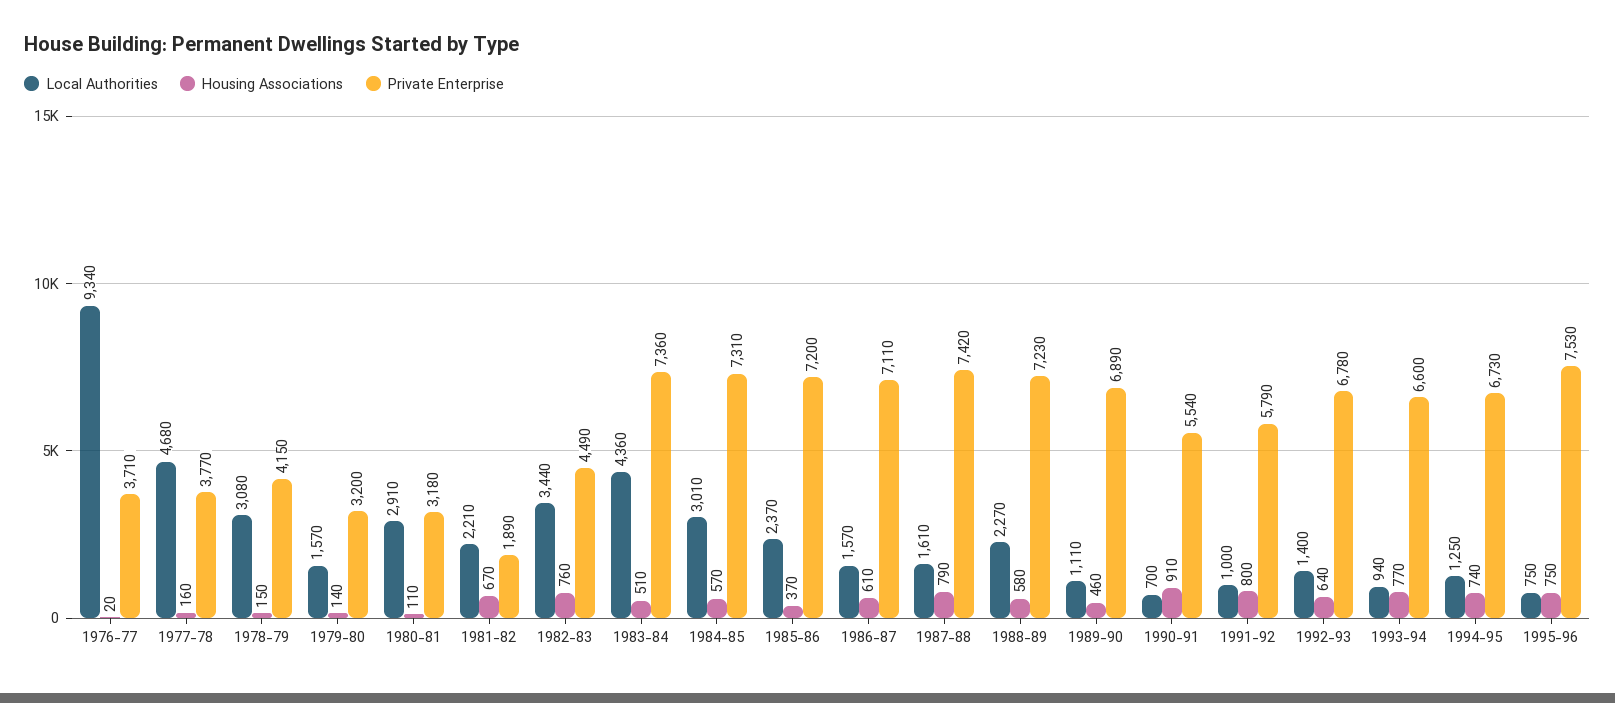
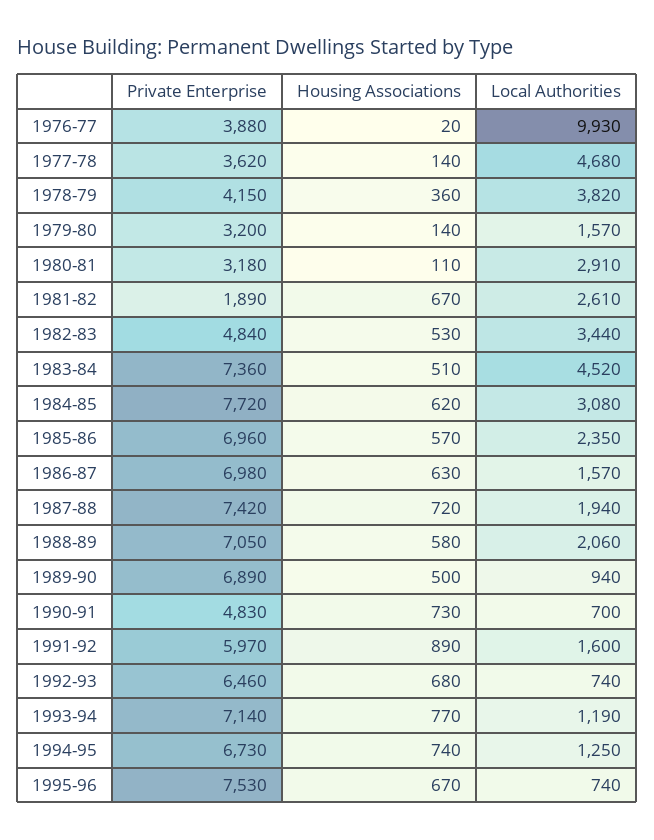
  {
    "Local Authorities": {
-     "1976-77": 9340,
+     "1976-77": 9930,
      "1977-78": 4680,
-     "1978-79": 3080,
+     "1978-79": 3820,
      "1979-80": 1570,
      "1980-81": 2910,
-     "1981-82": 2210,
+     "1981-82": 2610,
      "1982-83": 3440,
-     "1983-84": 4360,
+     "1983-84": 4520,
-     "1984-85": 3010,
+     "1984-85": 3080,
-     "1985-86": 2370,
+     "1985-86": 2350,
      "1986-87": 1570,
-     "1987-88": 1610,
+     "1987-88": 1940,
-     "1988-89": 2270,
+     "1988-89": 2060,
-     "1989-90": 1110,
+     "1989-90": 940,
      "1990-91": 700,
-     "1991-92": 1000,
+     "1991-92": 1600,
-     "1992-93": 1400,
+     "1992-93": 740,
-     "1993-94": 940,
+     "1993-94": 1190,
      "1994-95": 1250,
-     "1995-96": 750
+     "1995-96": 740
    },
    "Housing Associations": {
      "1976-77": 20,
-     "1977-78": 160,
+     "1977-78": 140,
-     "1978-79": 150,
+     "1978-79": 360,
      "1979-80": 140,
      "1980-81": 110,
      "1981-82": 670,
-     "1982-83": 760,
+     "1982-83": 530,
      "1983-84": 510,
-     "1984-85": 570,
+     "1984-85": 620,
-     "1985-86": 370,
+     "1985-86": 570,
-     "1986-87": 610,
+     "1986-87": 630,
-     "1987-88": 790,
+     "1987-88": 720,
      "1988-89": 580,
-     "1989-90": 460,
+     "1989-90": 500,
-     "1990-91": 910,
+     "1990-91": 730,
-     "1991-92": 800,
+     "1991-92": 890,
-     "1992-93": 640,
+     "1992-93": 680,
      "1993-94": 770,
      "1994-95": 740,
-     "1995-96": 750
+     "1995-96": 670
    },
    "Private Enterprise": {
-     "1976-77": 3710,
+     "1976-77": 3880,
-     "1977-78": 3770,
+     "1977-78": 3620,
      "1978-79": 4150,
      "1979-80": 3200,
      "1980-81": 3180,
      "1981-82": 1890,
-     "1982-83": 4490,
+     "1982-83": 4840,
      "1983-84": 7360,
-     "1984-85": 7310,
+     "1984-85": 7720,
-     "1985-86": 7200,
+     "1985-86": 6960,
-     "1986-87": 7110,
+     "1986-87": 6980,
      "1987-88": 7420,
-     "1988-89": 7230,
+     "1988-89": 7050,
      "1989-90": 6890,
-     "1990-91": 5540,
+     "1990-91": 4830,
-     "1991-92": 5790,
+     "1991-92": 5970,
-     "1992-93": 6780,
+     "1992-93": 6460,
-     "1993-94": 6600,
+     "1993-94": 7140,
      "1994-95": 6730,
      "1995-96": 7530
    }
  }

